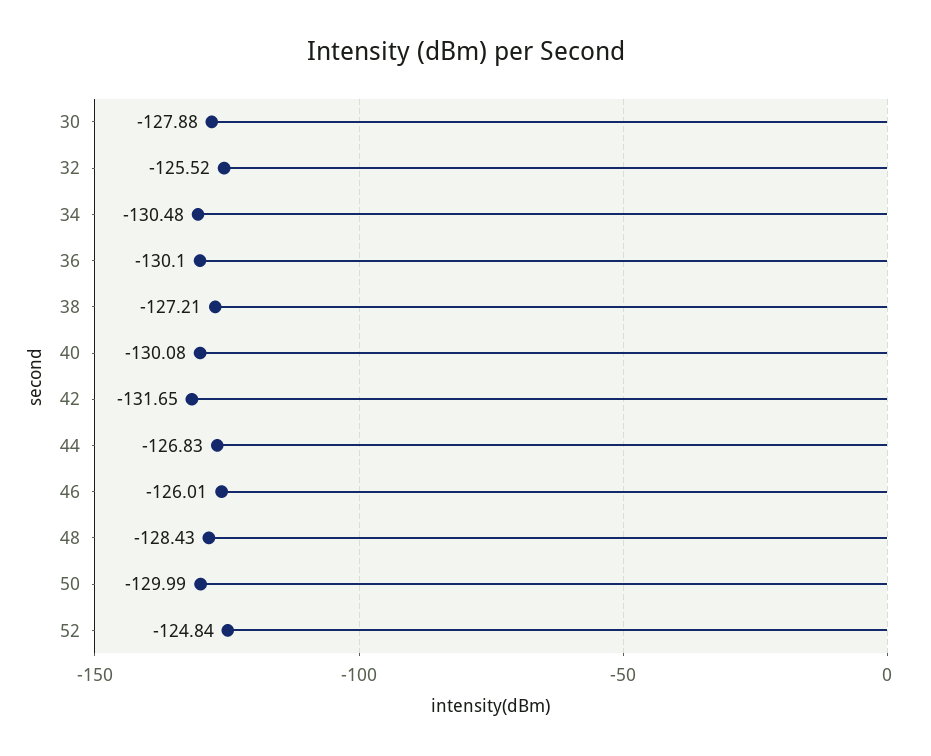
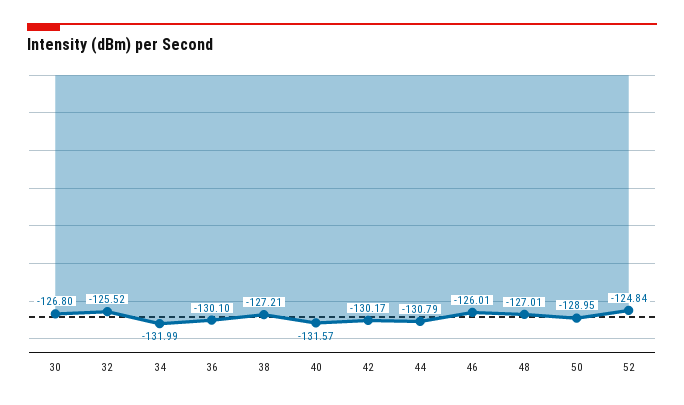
  {
-   "30": -127.88,
+   "30": -126.8,
    "32": -125.52,
-   "34": -130.48,
+   "34": -131.99,
    "36": -130.1,
    "38": -127.21,
-   "40": -130.08,
+   "40": -131.57,
-   "42": -131.65,
+   "42": -130.17,
-   "44": -126.83,
+   "44": -130.79,
    "46": -126.01,
-   "48": -128.43,
+   "48": -127.01,
-   "50": -129.99,
+   "50": -128.95,
    "52": -124.84
  }

